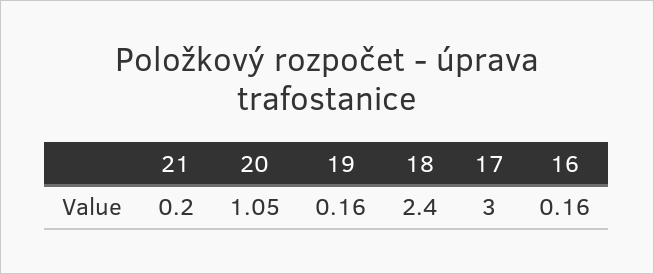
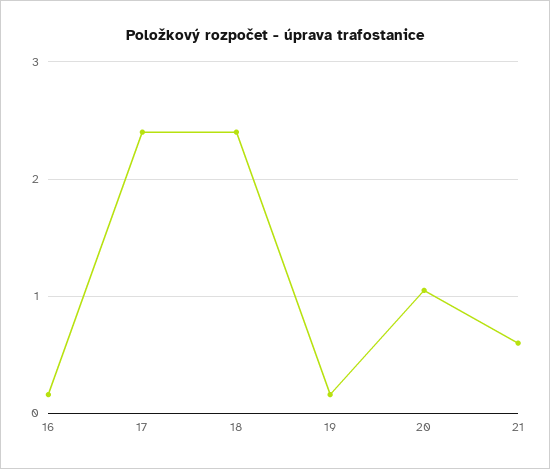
  {
-   "21": 0.2,
+   "21": 0.6,
    "20": 1.05,
    "19": 0.16,
    "18": 2.4,
-   "17": 3,
+   "17": 2.4,
    "16": 0.16
  }

